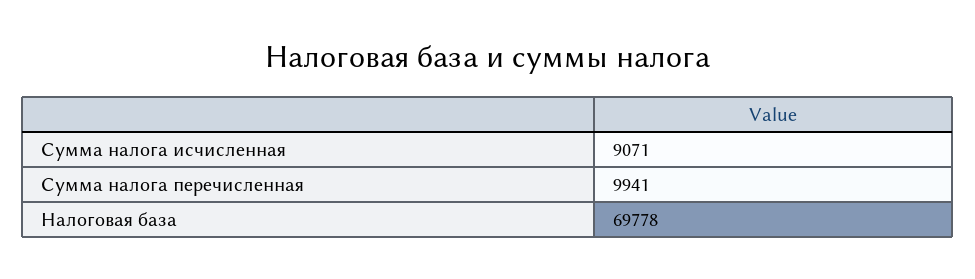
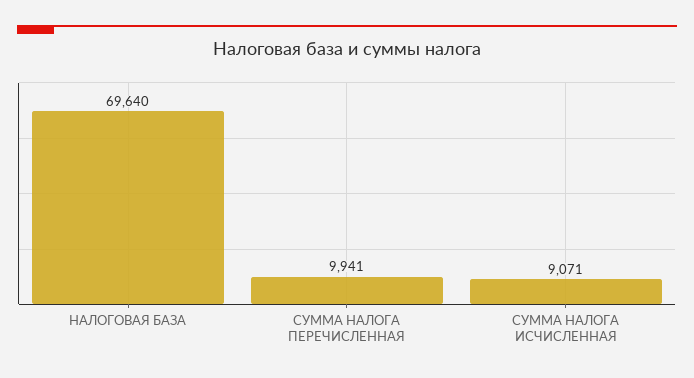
  {
    "Сумма налога исчисленная": 9071,
    "Сумма налога перечисленная": 9941,
-   "Налоговая база": 69778
+   "Налоговая база": 69640
  }

